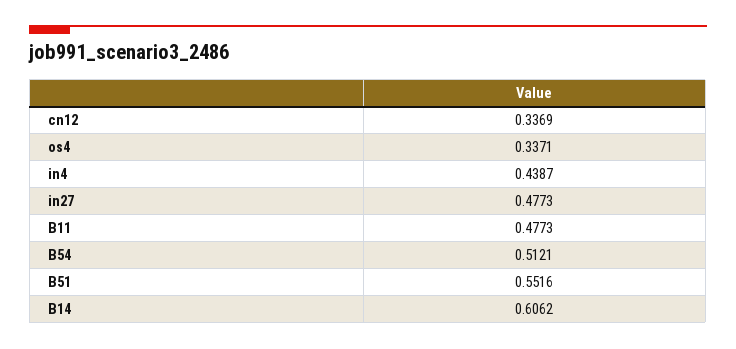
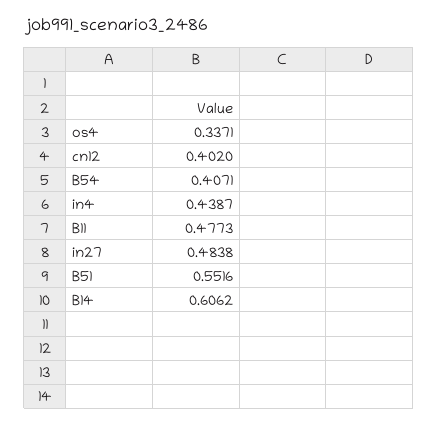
  {
-   "cn12": 0.3369,
+   "cn12": 0.402,
    "os4": 0.3371,
    "in4": 0.4387,
-   "in27": 0.4773,
+   "in27": 0.4838,
    "B11": 0.4773,
-   "B54": 0.5121,
+   "B54": 0.4071,
    "B51": 0.5516,
    "B14": 0.6062
  }

